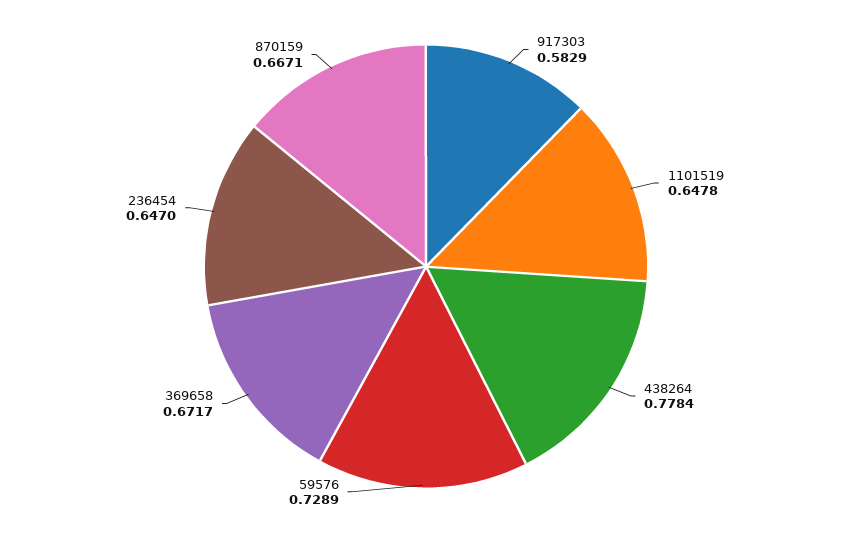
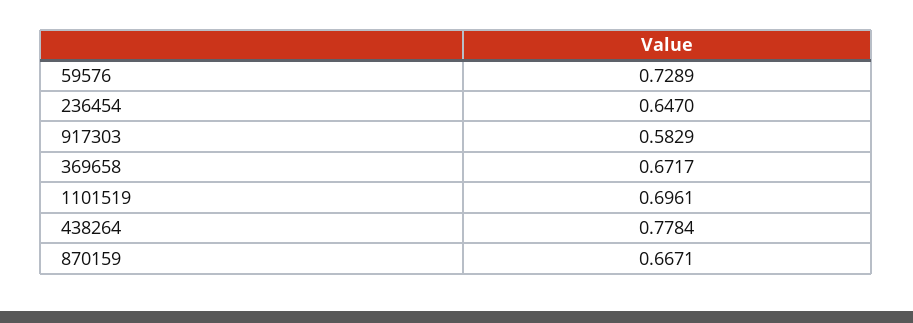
  {
    "917303": 0.5829,
-   "1101519": 0.6478,
+   "1101519": 0.6961,
    "438264": 0.7784,
    "59576": 0.7289,
    "369658": 0.6717,
    "236454": 0.647,
    "870159": 0.6671
  }

